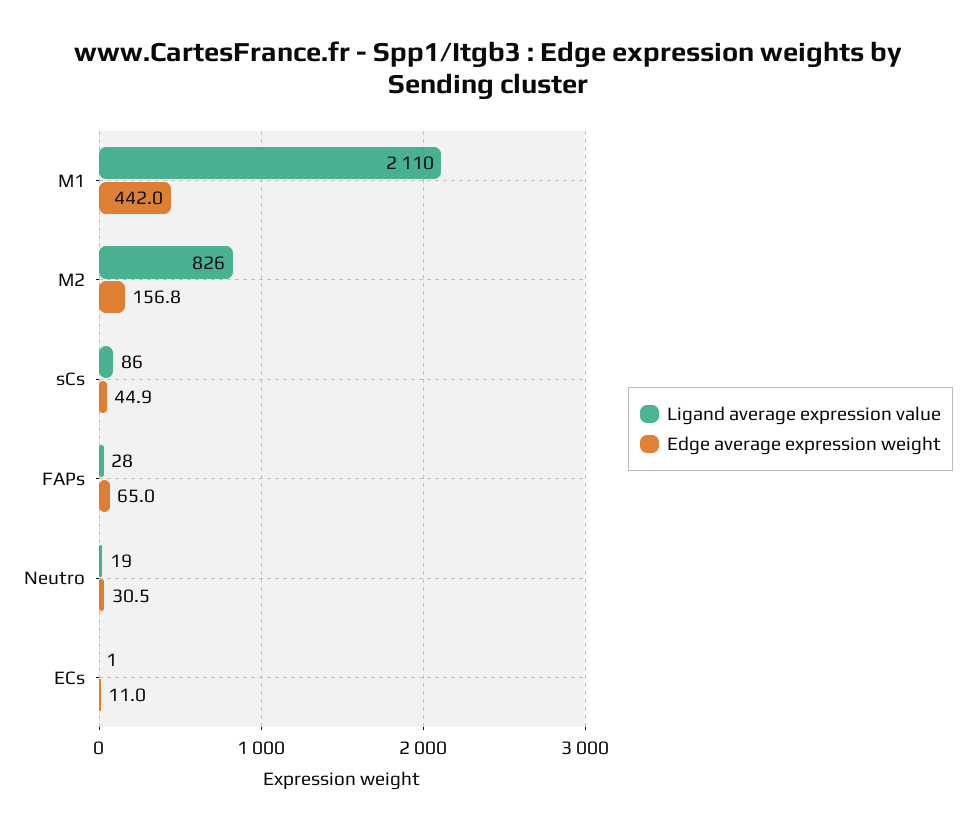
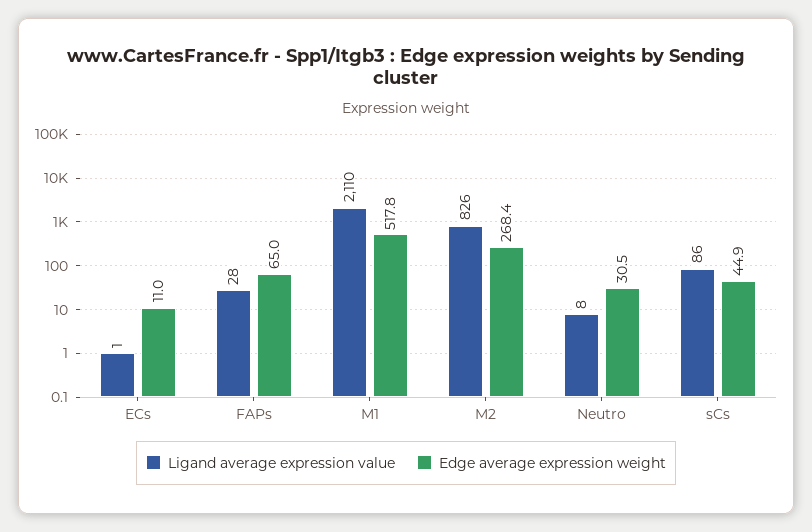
  {
    "Ligand average expression value": {
      "M1": 2110,
      "M2": 826,
      "sCs": 86,
      "FAPs": 28,
-     "Neutro": 19,
+     "Neutro": 8,
      "ECs": 1
    },
    "Edge average expression weight": {
-     "M1": 442,
+     "M1": 517.8,
-     "M2": 156.8,
+     "M2": 268.4,
      "sCs": 44.9,
      "FAPs": 65,
      "Neutro": 30.5,
      "ECs": 11
    }
  }

